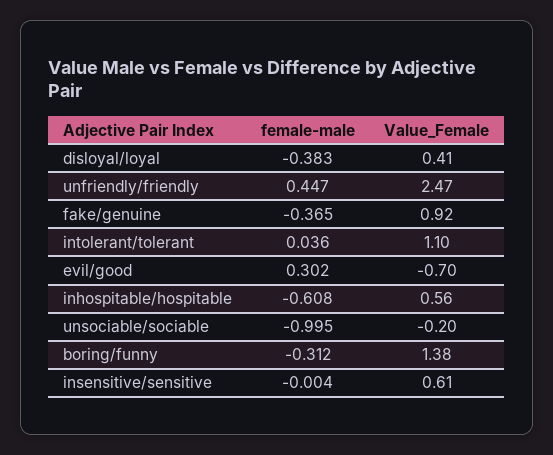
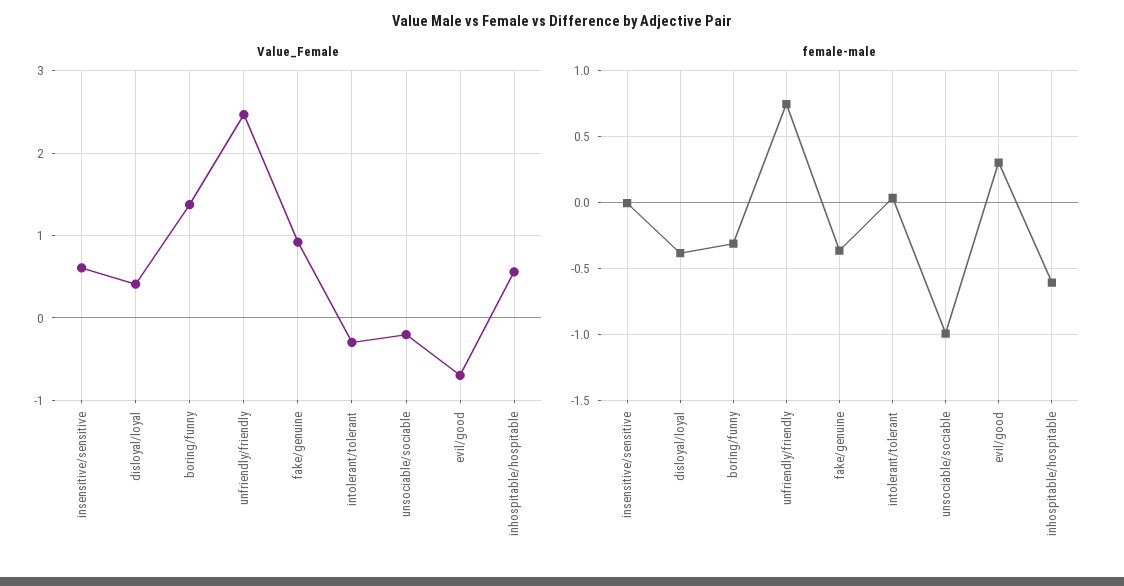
  {
    "female-male": {
      "disloyal/loyal": -0.383,
-     "unfriendly/friendly": 0.447,
+     "unfriendly/friendly": 0.75,
      "fake/genuine": -0.365,
      "intolerant/tolerant": 0.036,
      "evil/good": 0.302,
      "inhospitable/hospitable": -0.608,
      "unsociable/sociable": -0.995,
      "boring/funny": -0.312,
      "insensitive/sensitive": -0.004
    },
    "Value_Female": {
      "disloyal/loyal": 0.41,
      "unfriendly/friendly": 2.47,
      "fake/genuine": 0.92,
-     "intolerant/tolerant": 1.1,
+     "intolerant/tolerant": -0.3,
      "evil/good": -0.7,
      "inhospitable/hospitable": 0.56,
      "unsociable/sociable": -0.2,
      "boring/funny": 1.38,
      "insensitive/sensitive": 0.61
    }
  }

